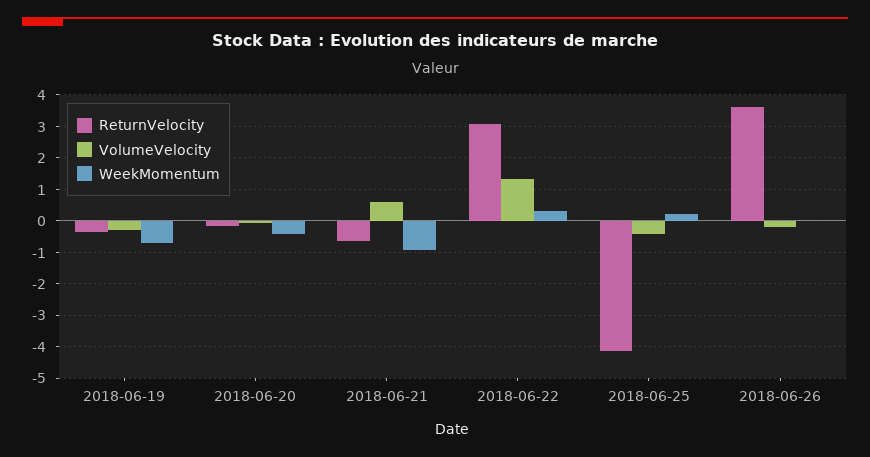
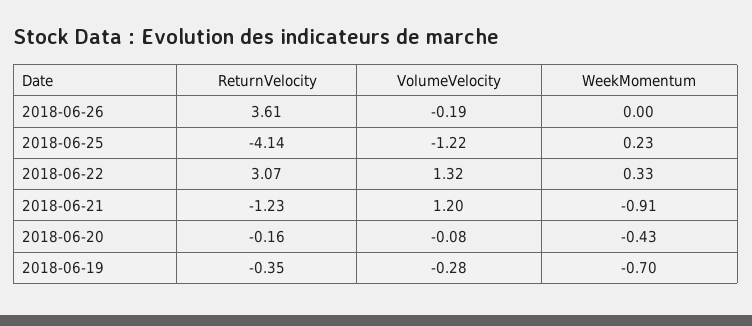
  {
    "ReturnVelocity": {
      "2018-06-19": -0.35,
      "2018-06-20": -0.16,
-     "2018-06-21": -0.6,
+     "2018-06-21": -1.23,
      "2018-06-22": 3.07,
      "2018-06-25": -4.14,
      "2018-06-26": 3.61
    },
    "VolumeVelocity": {
      "2018-06-19": -0.28,
      "2018-06-20": -0.08,
-     "2018-06-21": 0.6,
+     "2018-06-21": 1.2,
      "2018-06-22": 1.32,
-     "2018-06-25": -0.4,
+     "2018-06-25": -1.22,
      "2018-06-26": -0.19
    },
    "WeekMomentum": {
      "2018-06-19": -0.7,
      "2018-06-20": -0.43,
      "2018-06-21": -0.91,
      "2018-06-22": 0.33,
      "2018-06-25": 0.23,
      "2018-06-26": 0
    }
  }

